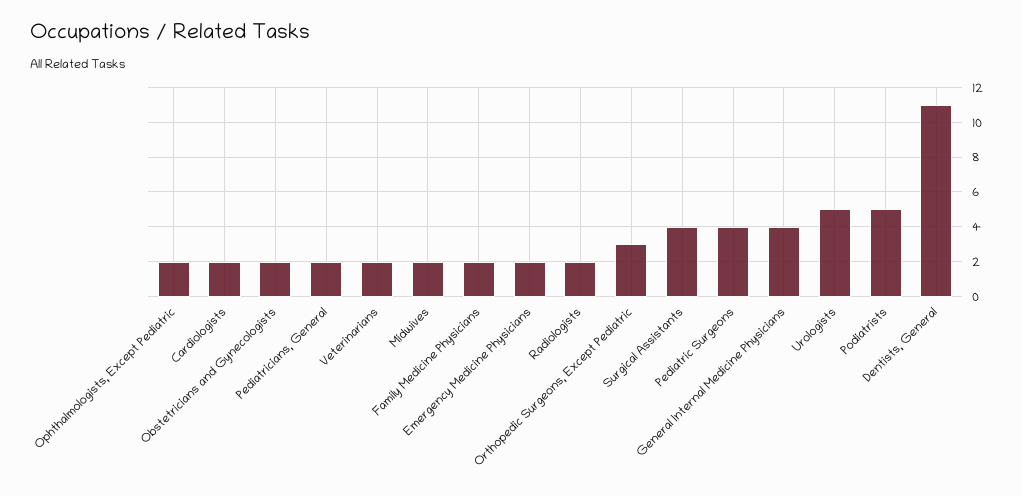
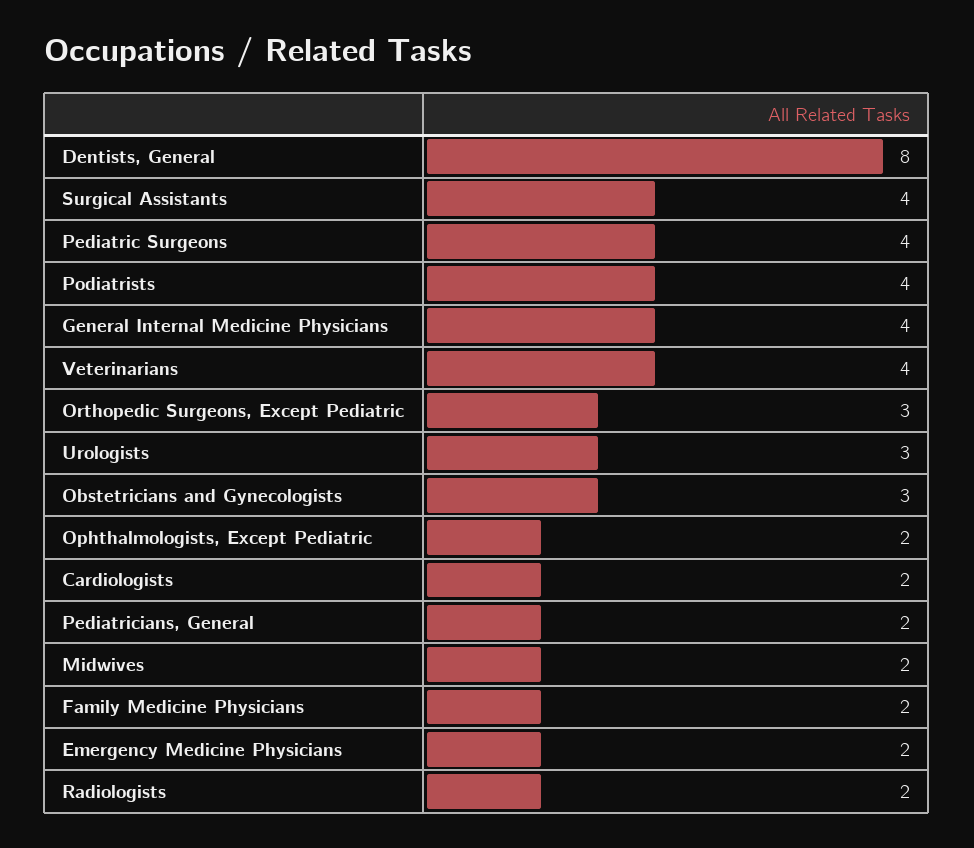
  {
    "Ophthalmologists, Except Pediatric": 2,
    "Cardiologists": 2,
-   "Obstetricians and Gynecologists": 2,
+   "Obstetricians and Gynecologists": 3,
    "Pediatricians, General": 2,
-   "Veterinarians": 2,
+   "Veterinarians": 4,
    "Midwives": 2,
    "Family Medicine Physicians": 2,
    "Emergency Medicine Physicians": 2,
    "Radiologists": 2,
    "Orthopedic Surgeons, Except Pediatric": 3,
    "Surgical Assistants": 4,
    "Pediatric Surgeons": 4,
    "General Internal Medicine Physicians": 4,
-   "Urologists": 5,
+   "Urologists": 3,
-   "Podiatrists": 5,
+   "Podiatrists": 4,
-   "Dentists, General": 11
+   "Dentists, General": 8
  }

